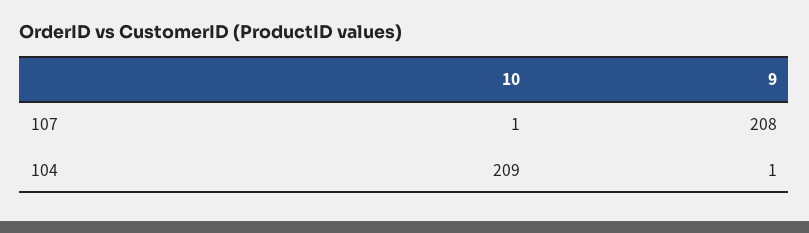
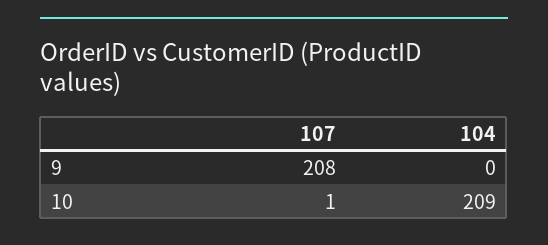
  {
    "10": {
      "107": 1,
      "104": 209
    },
    "9": {
      "107": 208,
-     "104": 1
+     "104": 0
    }
  }

